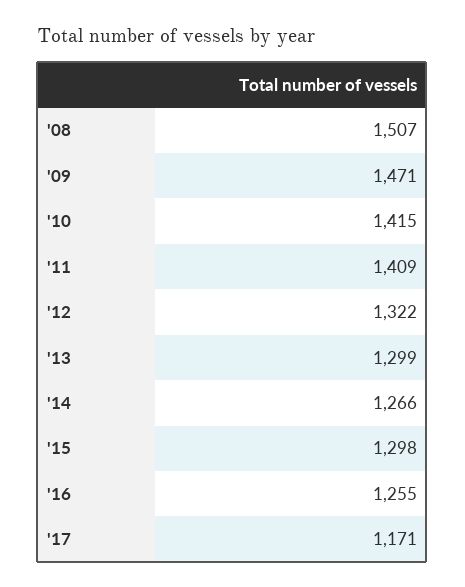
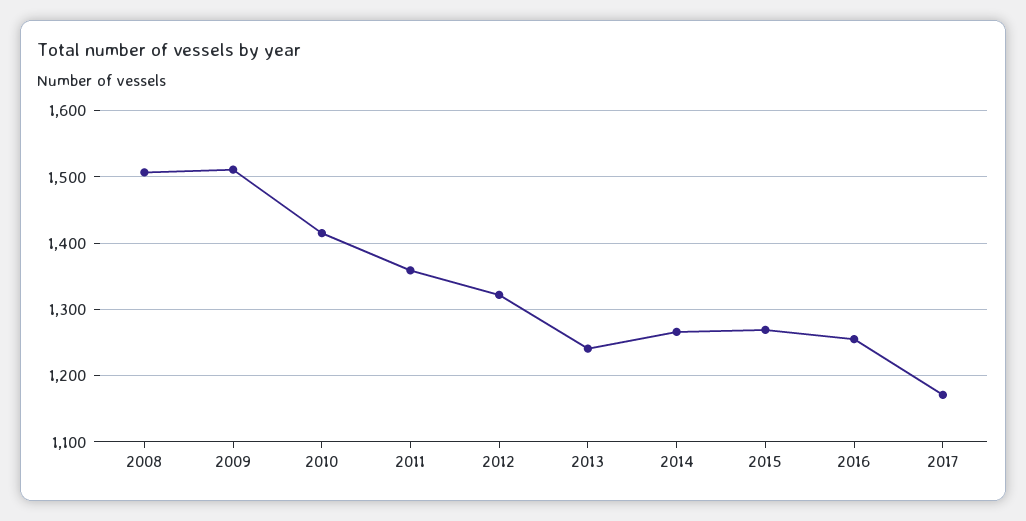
  {
    "'08": 1507,
-   "'09": 1471,
+   "'09": 1510,
    "'10": 1415,
-   "'11": 1409,
+   "'11": 1360,
    "'12": 1322,
-   "'13": 1299,
+   "'13": 1240,
    "'14": 1266,
-   "'15": 1298,
+   "'15": 1270,
    "'16": 1255,
    "'17": 1171
  }

